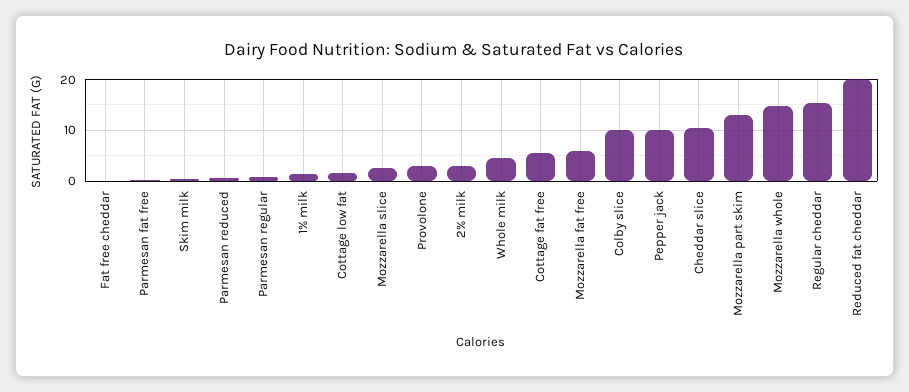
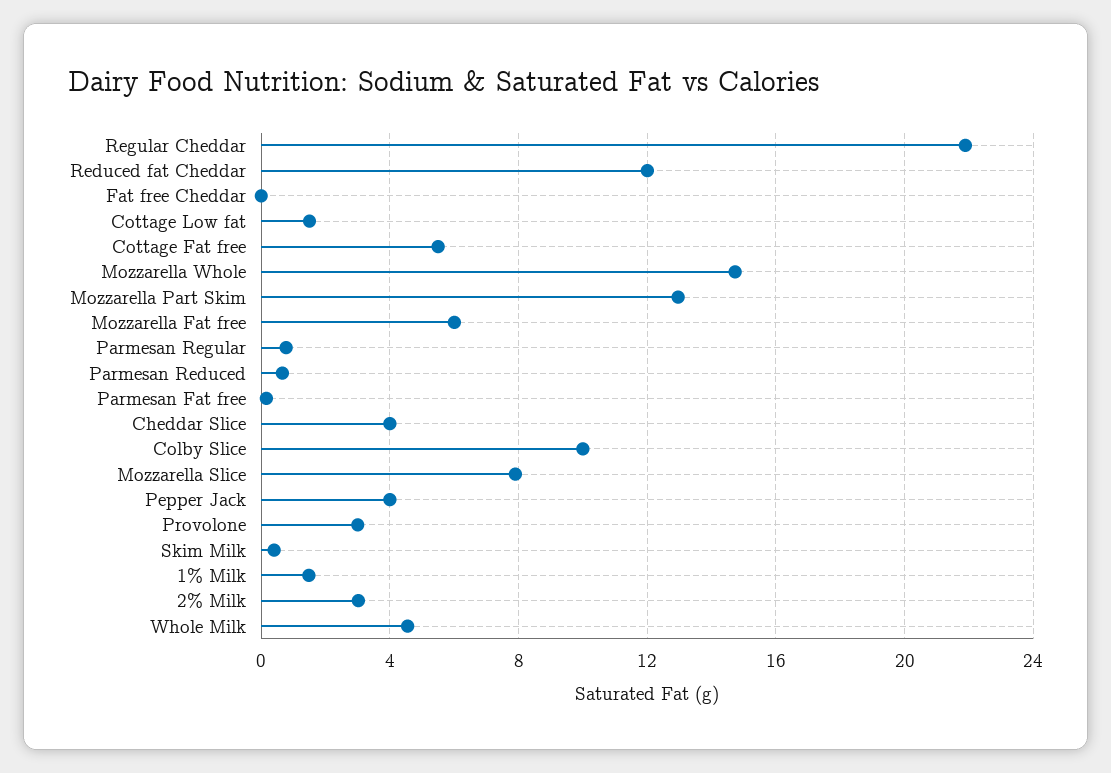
  {
    "Fat free cheddar": 0,
    "Parmesan fat free": 0,
    "Skim milk": 0.5,
    "Parmesan reduced": 0.5,
    "Parmesan regular": 1,
    "1% milk": 1.5,
    "Cottage low fat": 1.5,
-   "Mozzarella slice": 2,
+   "Mozzarella slice": 8,
    "Provolone": 3,
    "2% milk": 3,
    "Whole milk": 4.5,
    "Cottage fat free": 5.5,
    "Mozzarella fat free": 6,
    "Colby slice": 10,
-   "Pepper jack": 10,
+   "Pepper jack": 4,
-   "Cheddar slice": 10,
+   "Cheddar slice": 4,
    "Mozzarella part skim": 13,
    "Mozzarella whole": 14.5,
-   "Regular cheddar": 16,
+   "Regular cheddar": 22,
-   "Reduced fat cheddar": 20
+   "Reduced fat cheddar": 12
  }

